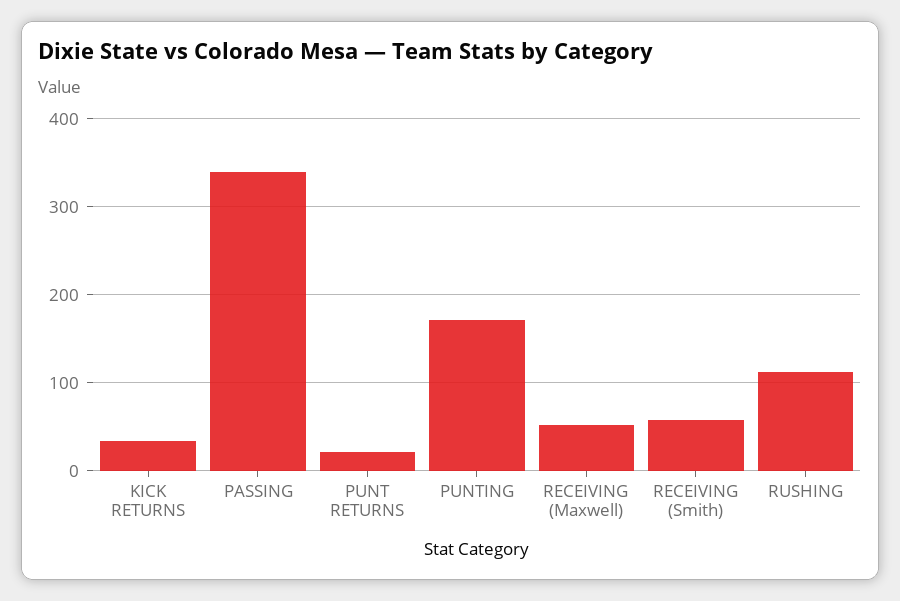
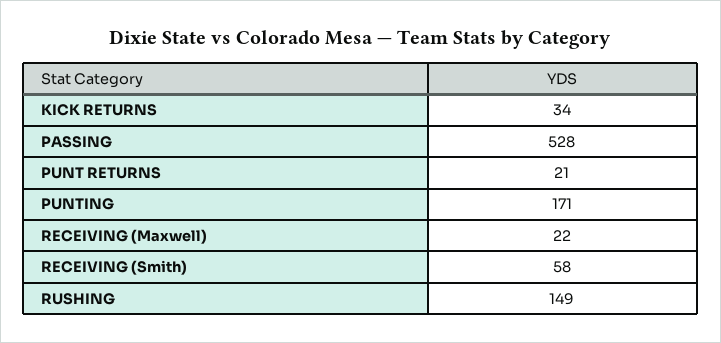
  {
    "KICK RETURNS": 34,
-   "PASSING": 340,
+   "PASSING": 528,
    "PUNT RETURNS": 21,
    "PUNTING": 171,
-   "RECEIVING (Maxwell)": 50,
+   "RECEIVING (Maxwell)": 22,
    "RECEIVING (Smith)": 58,
-   "RUSHING": 110
+   "RUSHING": 149
  }

